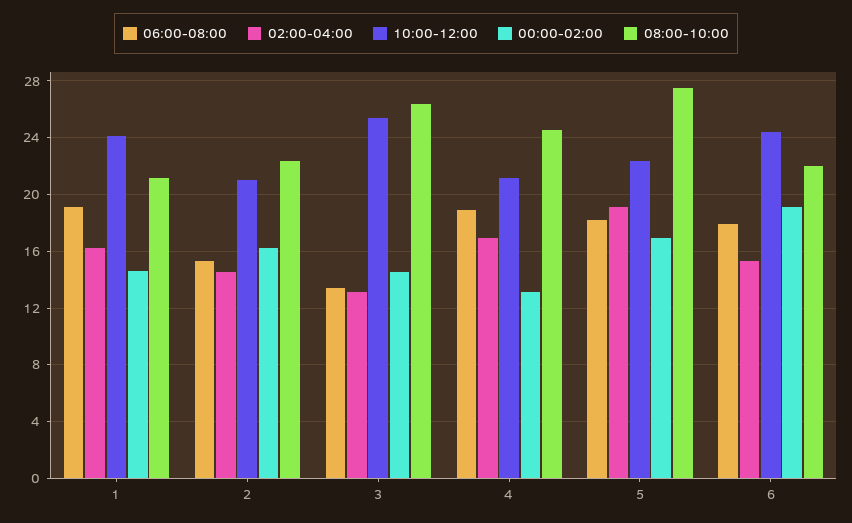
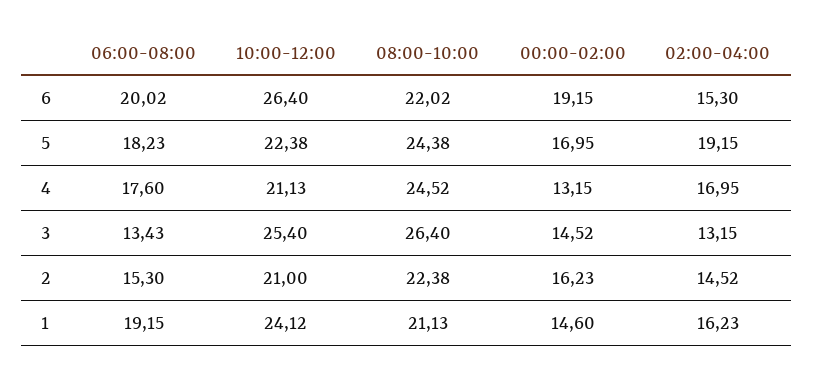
  {
    "06:00-08:00": {
      "1": 19.15,
      "2": 15.3,
      "3": 13.43,
-     "4": 19,
+     "4": 17.6,
      "5": 18.23,
-     "6": 18
+     "6": 20.02
    },
    "02:00-04:00": {
      "1": 16.23,
      "2": 14.52,
      "3": 13.15,
      "4": 16.95,
      "5": 19.15,
      "6": 15.3
    },
    "10:00-12:00": {
      "1": 24.12,
      "2": 21,
      "3": 25.4,
      "4": 21.13,
      "5": 22.38,
-     "6": 24.5
+     "6": 26.4
    },
    "00:00-02:00": {
      "1": 14.6,
      "2": 16.23,
      "3": 14.52,
      "4": 13.15,
      "5": 16.95,
      "6": 19.15
    },
    "08:00-10:00": {
      "1": 21.13,
      "2": 22.38,
      "3": 26.4,
      "4": 24.52,
-     "5": 27.5,
+     "5": 24.38,
      "6": 22.02
    }
  }

